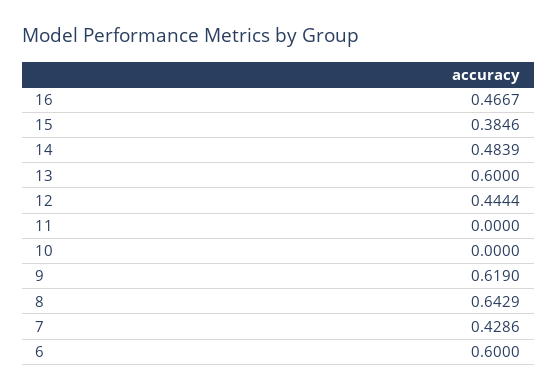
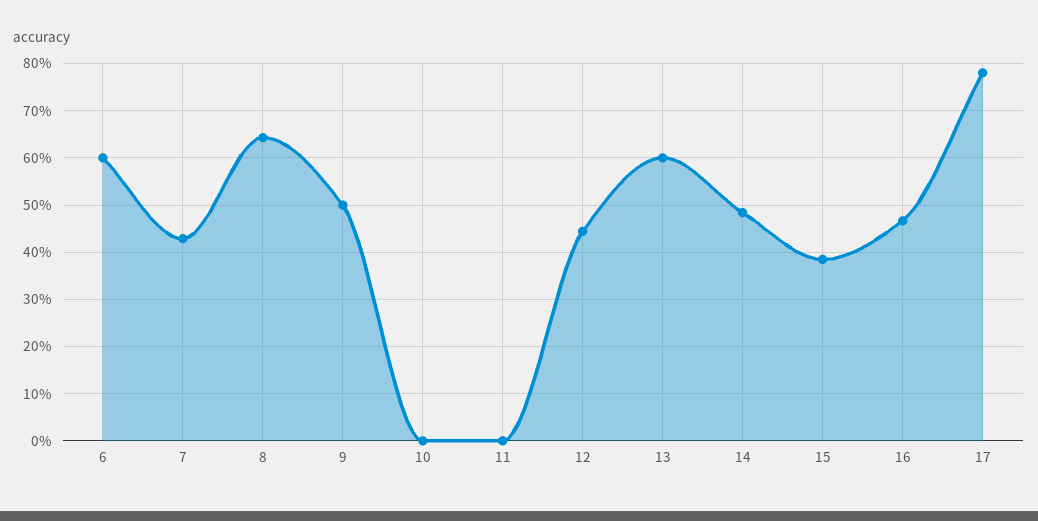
  {
    "16": 0.4667,
    "15": 0.3846,
    "14": 0.4839,
    "13": 0.6,
    "12": 0.4444,
    "11": 0,
    "10": 0,
-   "9": 0.619,
+   "9": 0.5,
    "8": 0.6429,
    "7": 0.4286,
-   "6": 0.6
+   "6": 0.6,
+   "17": 0.78
  }

